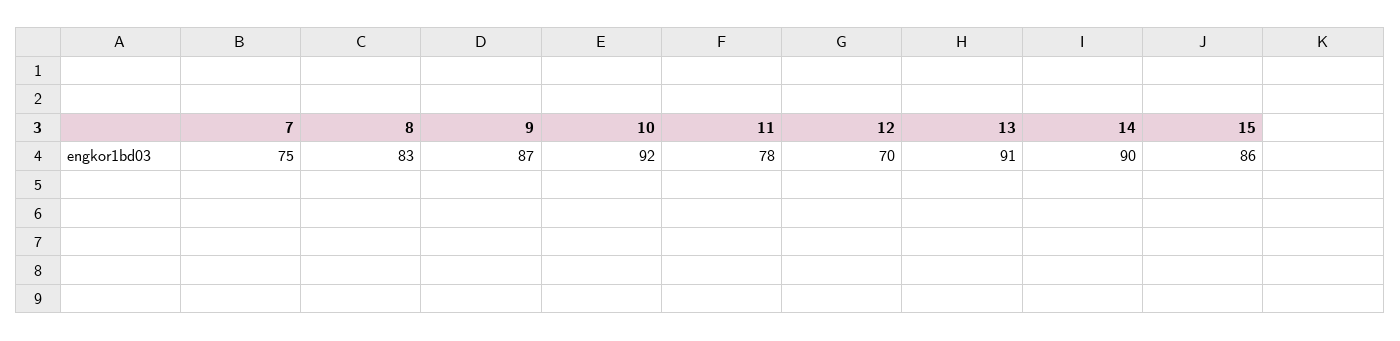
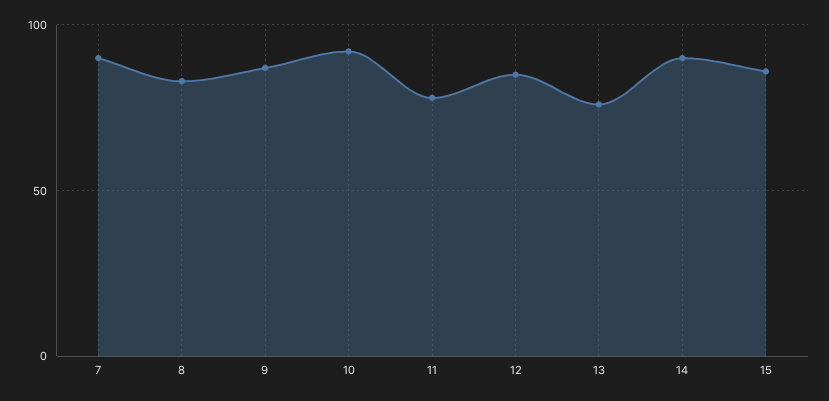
  {
-   "7": 75,
+   "7": 90,
    "8": 83,
    "9": 87,
    "10": 92,
    "11": 78,
-   "12": 70,
+   "12": 85,
-   "13": 91,
+   "13": 75,
    "14": 90,
    "15": 86
  }

